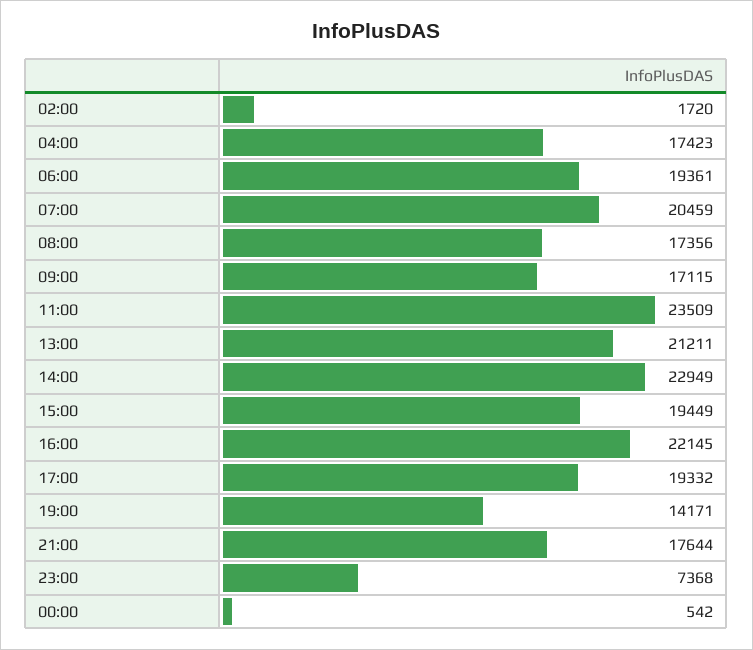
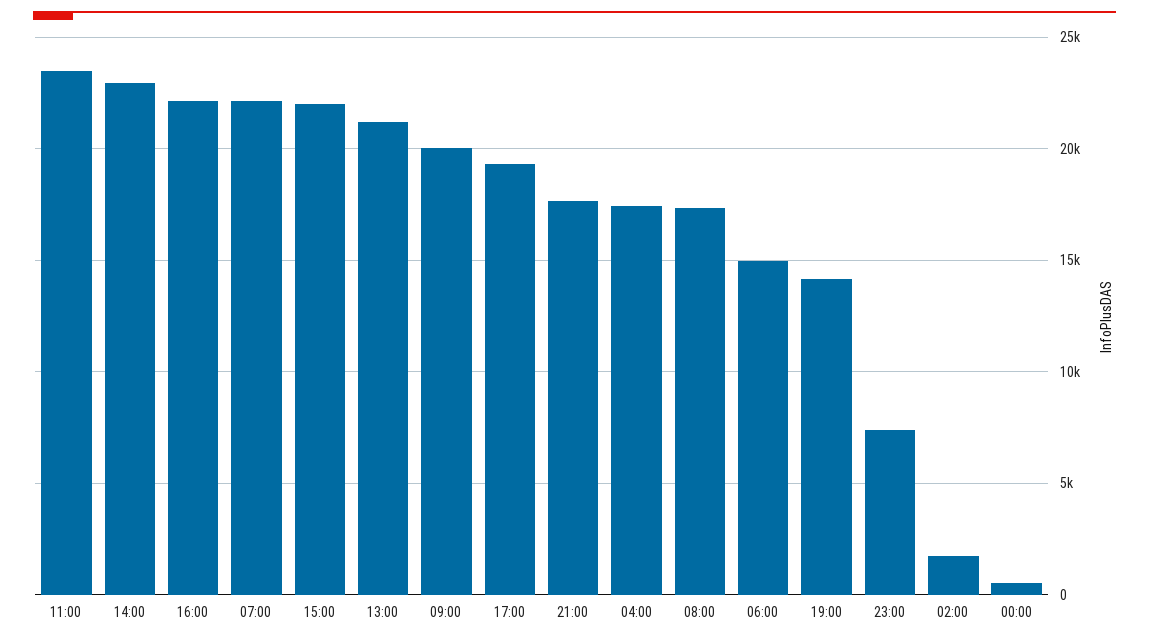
  {
    "02:00": 1720,
    "04:00": 17423,
-   "06:00": 19361,
+   "06:00": 15000,
-   "07:00": 20459,
+   "07:00": 22000,
    "08:00": 17356,
-   "09:00": 17115,
+   "09:00": 20000,
    "11:00": 23509,
    "13:00": 21211,
    "14:00": 22949,
-   "15:00": 19449,
+   "15:00": 22000,
    "16:00": 22145,
    "17:00": 19332,
    "19:00": 14171,
    "21:00": 17644,
    "23:00": 7368,
    "00:00": 542
  }

